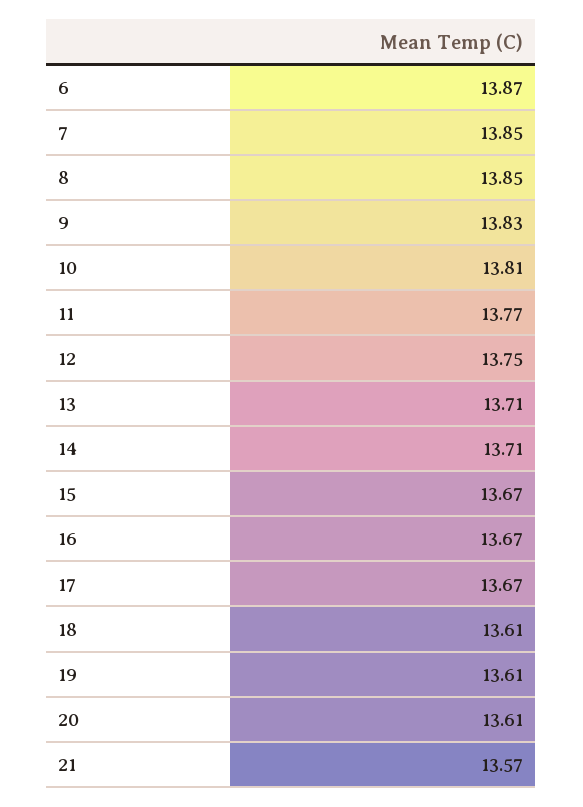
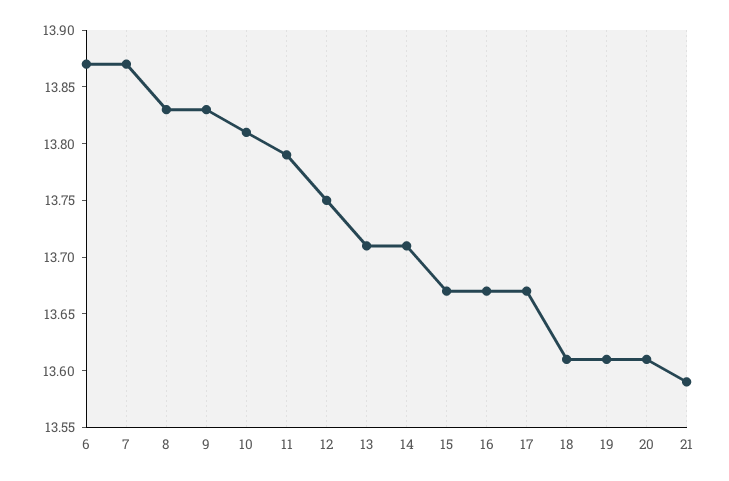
  {
    "6": 13.87,
-   "7": 13.85,
+   "7": 13.87,
-   "8": 13.85,
+   "8": 13.83,
    "9": 13.83,
    "10": 13.81,
-   "11": 13.77,
+   "11": 13.79,
    "12": 13.75,
    "13": 13.71,
    "14": 13.71,
    "15": 13.67,
    "16": 13.67,
    "17": 13.67,
    "18": 13.61,
    "19": 13.61,
    "20": 13.61,
-   "21": 13.57
+   "21": 13.59
  }

